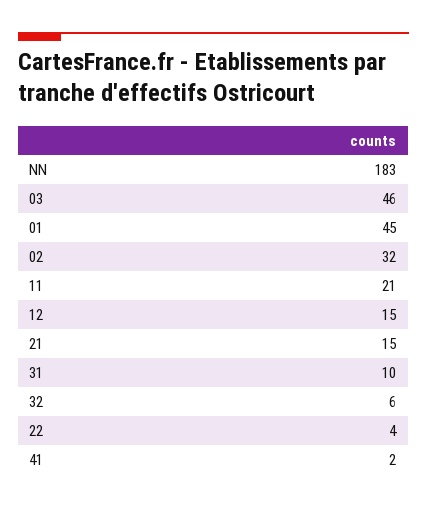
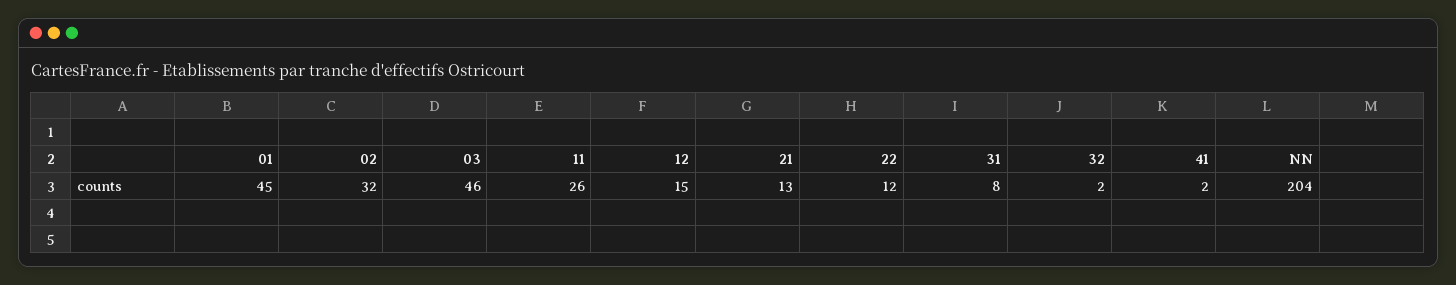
  {
-   "NN": 183,
+   "NN": 204,
    "03": 46,
    "01": 45,
    "02": 32,
-   "11": 21,
+   "11": 26,
    "12": 15,
-   "21": 15,
+   "21": 13,
-   "31": 10,
+   "31": 8,
-   "32": 6,
+   "32": 2,
-   "22": 4,
+   "22": 12,
    "41": 2
  }

